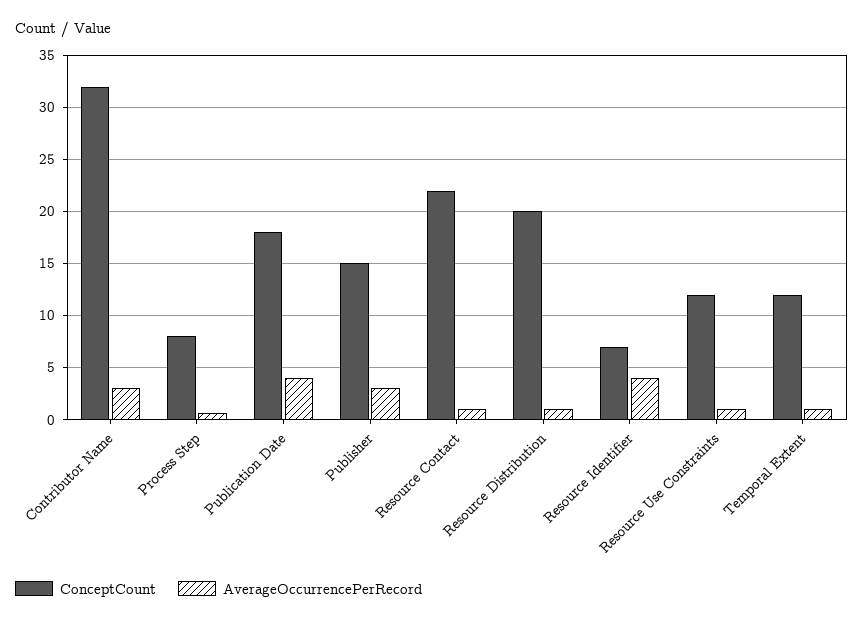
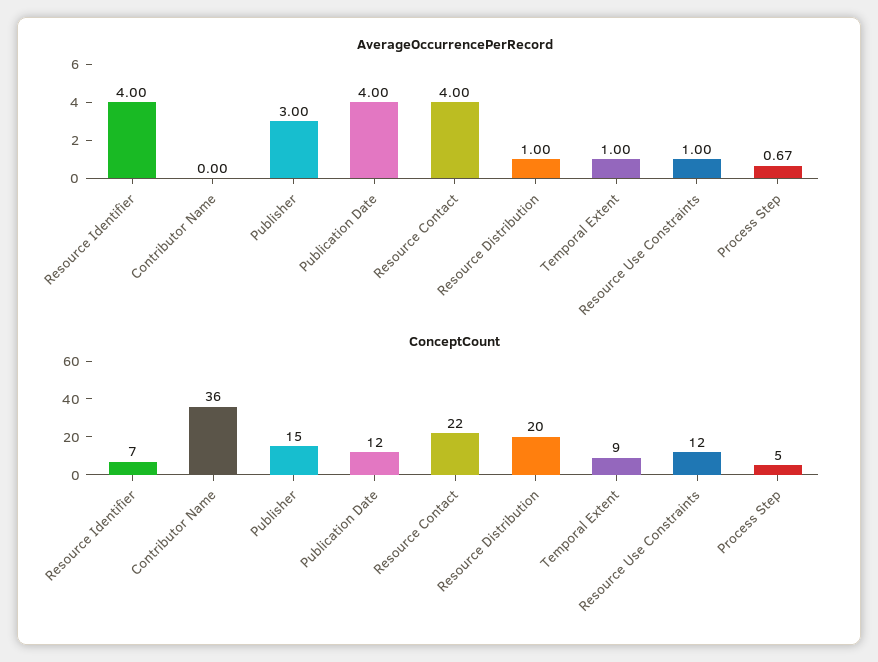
  {
    "ConceptCount": {
-     "Contributor Name": 32,
+     "Contributor Name": 36,
-     "Process Step": 8,
+     "Process Step": 5,
-     "Publication Date": 18,
+     "Publication Date": 12,
      "Publisher": 15,
      "Resource Contact": 22,
      "Resource Distribution": 20,
      "Resource Identifier": 7,
      "Resource Use Constraints": 12,
-     "Temporal Extent": 12
+     "Temporal Extent": 9
    },
    "AverageOccurrencePerRecord": {
-     "Contributor Name": 3,
+     "Contributor Name": 0,
      "Process Step": 0.67,
      "Publication Date": 4,
      "Publisher": 3,
-     "Resource Contact": 1,
+     "Resource Contact": 4,
      "Resource Distribution": 1,
      "Resource Identifier": 4,
      "Resource Use Constraints": 1,
      "Temporal Extent": 1
    }
  }

